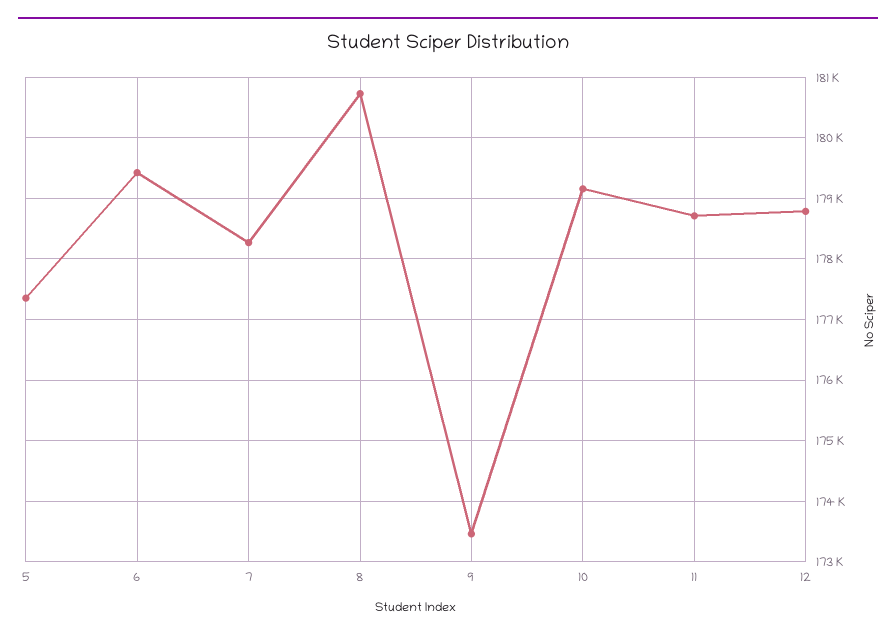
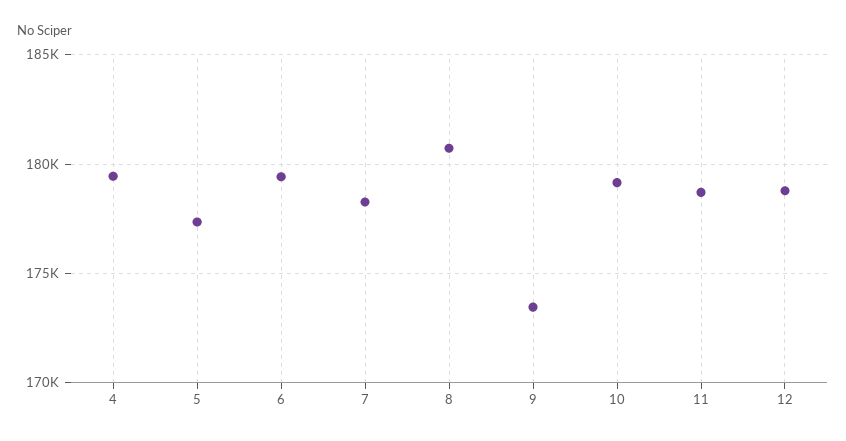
  {
    "5": 177400,
    "6": 179400,
    "7": 178300,
    "8": 180700,
    "9": 173500,
    "10": 179200,
    "11": 178700,
-   "12": 178800
+   "12": 178800,
+   "4": 179500
  }

